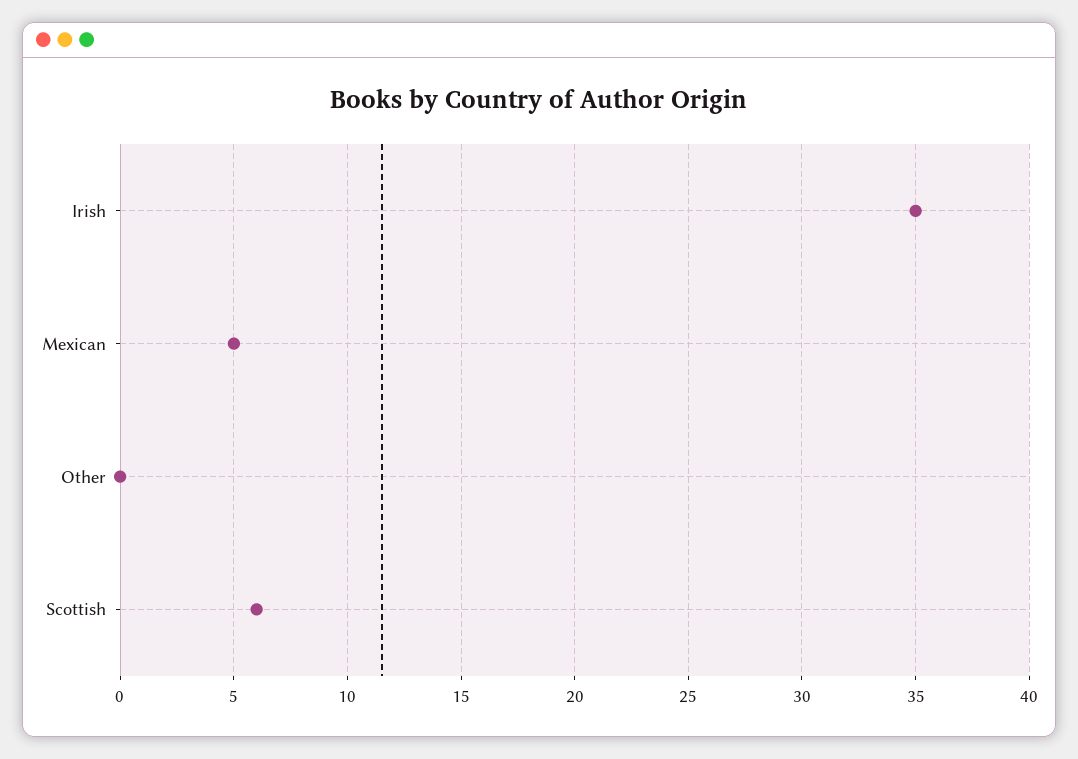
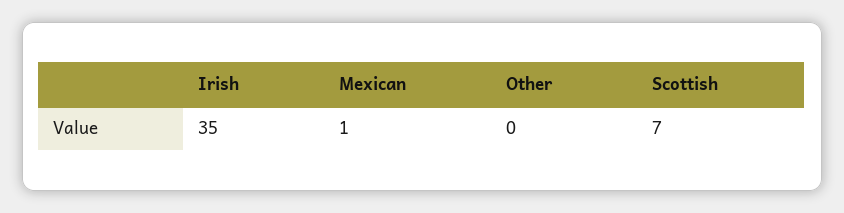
  {
    "Irish": 35,
-   "Mexican": 5,
+   "Mexican": 1,
    "Other": 0,
-   "Scottish": 6
+   "Scottish": 7
  }

